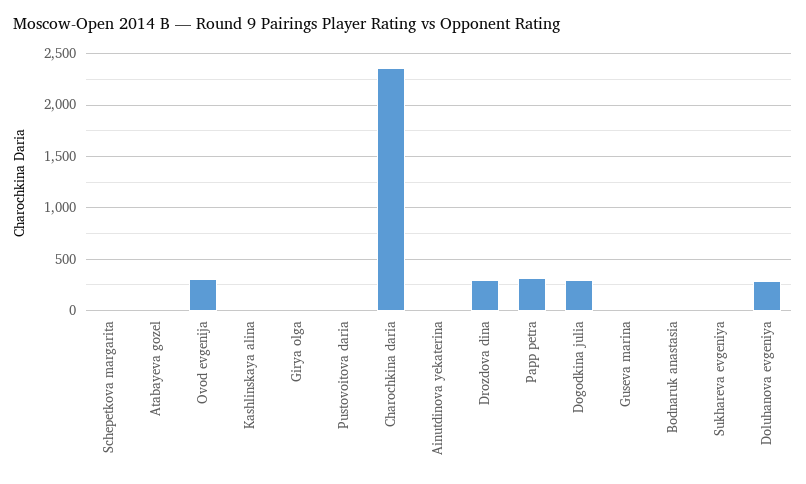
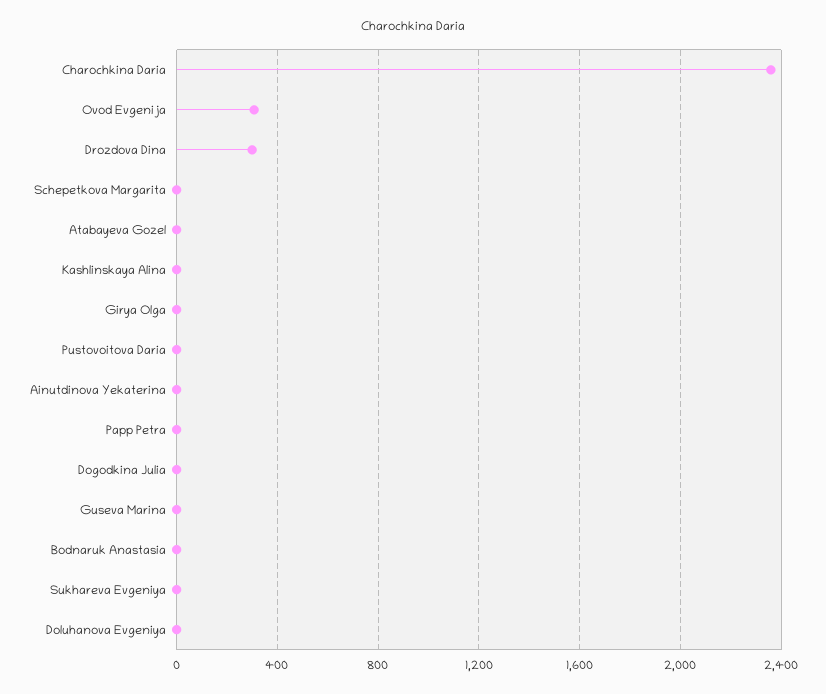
  {
    "Schepetkova margarita": 0,
    "Atabayeva gozel": 0,
    "Ovod evgenija": 300,
    "Kashlinskaya alina": 0,
    "Girya olga": 0,
    "Pustovoitova daria": 0,
    "Charochkina daria": 2350,
    "Ainutdinova yekaterina": 0,
    "Drozdova dina": 300,
-   "Papp petra": 300,
+   "Papp petra": 0,
-   "Dogodkina julia": 300,
+   "Dogodkina julia": 0,
    "Guseva marina": 0,
    "Bodnaruk anastasia": 0,
    "Sukhareva evgeniya": 0,
-   "Doluhanova evgeniya": 300
+   "Doluhanova evgeniya": 0
  }

